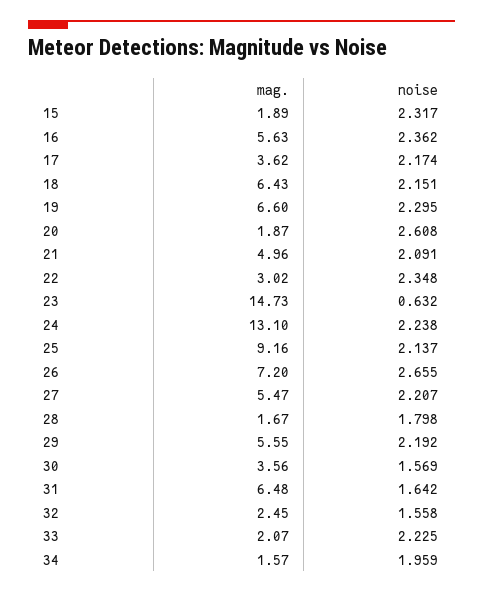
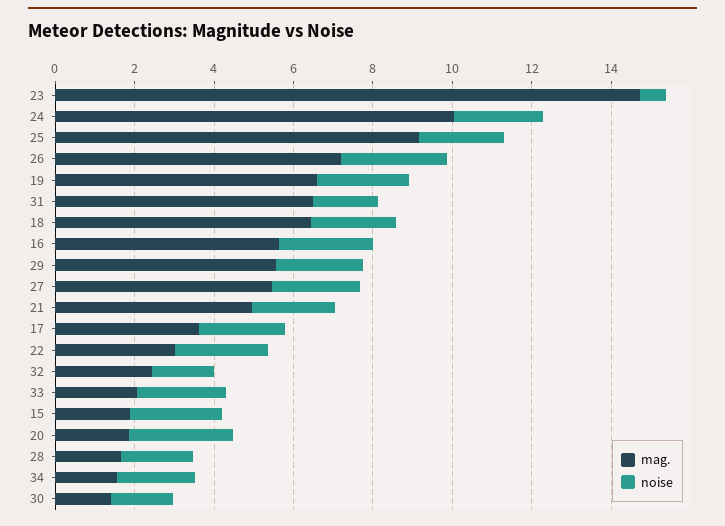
  {
    "mag.": {
      "15": 1.89,
      "16": 5.63,
      "17": 3.62,
      "18": 6.43,
      "19": 6.6,
      "20": 1.87,
      "21": 4.96,
      "22": 3.02,
      "23": 14.73,
-     "24": 13.1,
+     "24": 10,
      "25": 9.16,
      "26": 7.2,
      "27": 5.47,
      "28": 1.67,
      "29": 5.55,
-     "30": 3.56,
+     "30": 1.5,
      "31": 6.48,
      "32": 2.45,
      "33": 2.07,
      "34": 1.57
    },
    "noise": {
      "15": 2.317,
      "16": 2.362,
      "17": 2.174,
      "18": 2.151,
      "19": 2.295,
      "20": 2.608,
      "21": 2.091,
      "22": 2.348,
      "23": 0.632,
      "24": 2.238,
      "25": 2.137,
      "26": 2.655,
      "27": 2.207,
      "28": 1.798,
      "29": 2.192,
      "30": 1.569,
      "31": 1.642,
      "32": 1.558,
      "33": 2.225,
      "34": 1.959
    }
  }

